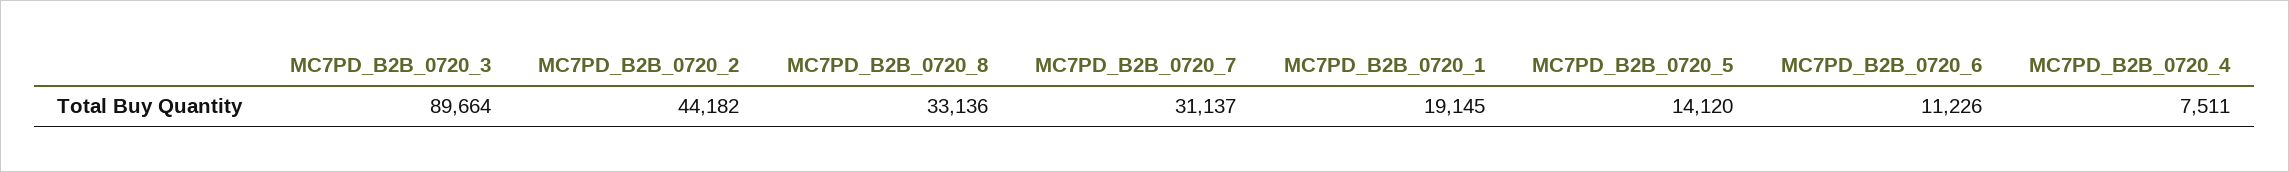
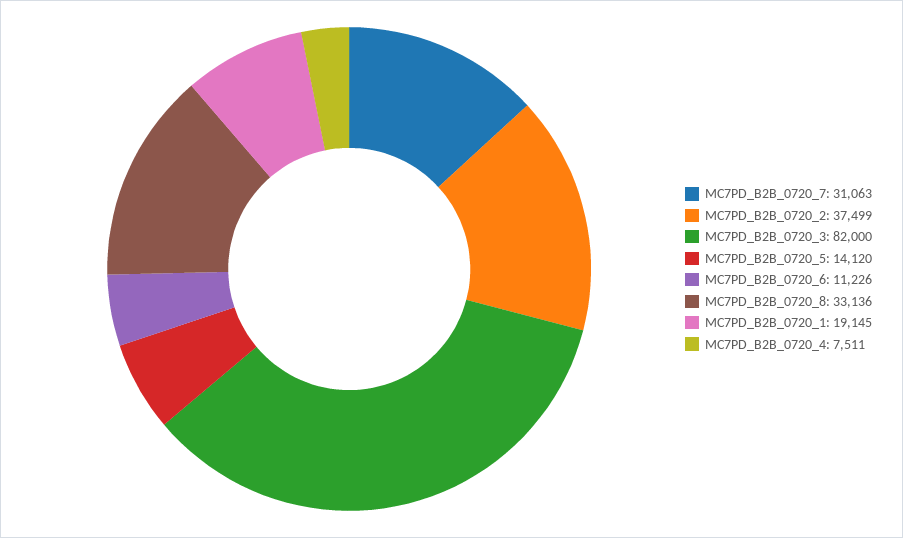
  {
-   "MC7PD_B2B_0720_3": 89664,
+   "MC7PD_B2B_0720_3": 82000,
-   "MC7PD_B2B_0720_2": 44182,
+   "MC7PD_B2B_0720_2": 37499,
    "MC7PD_B2B_0720_8": 33136,
-   "MC7PD_B2B_0720_7": 31137,
+   "MC7PD_B2B_0720_7": 31063,
    "MC7PD_B2B_0720_1": 19145,
    "MC7PD_B2B_0720_5": 14120,
    "MC7PD_B2B_0720_6": 11226,
    "MC7PD_B2B_0720_4": 7511
  }

